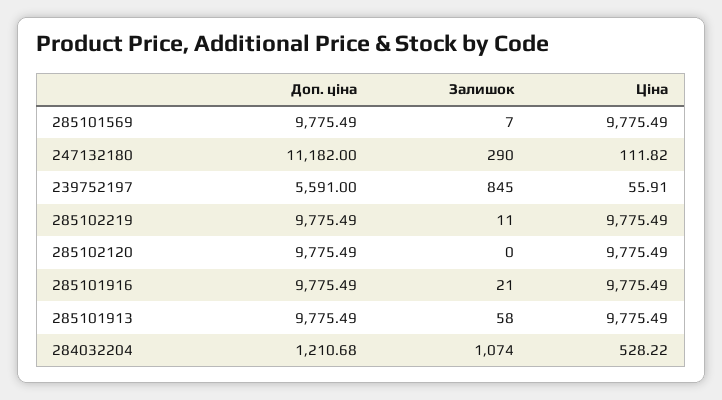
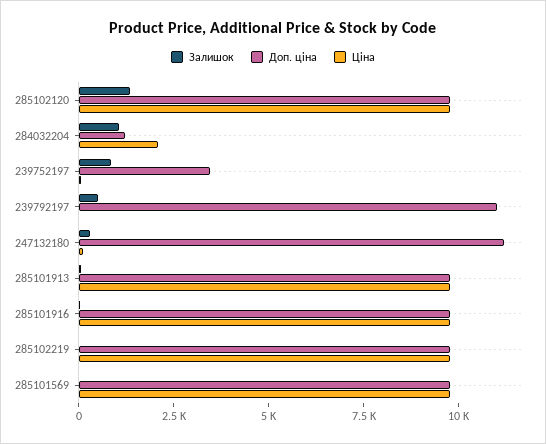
  {
    "Доп. ціна": {
      "285101569": 9775.49,
      "247132180": 11182,
-     "239752197": 5591,
+     "239752197": 3500,
      "285102219": 9775.49,
      "285102120": 9775.49,
      "285101916": 9775.49,
      "285101913": 9775.49,
-     "284032204": 1210.68
+     "284032204": 1210.68,
+     "239792197": 11000
    },
    "Залишок": {
      "285101569": 7,
      "247132180": 290,
      "239752197": 845,
      "285102219": 11,
-     "285102120": 0,
+     "285102120": 1500,
      "285101916": 21,
      "285101913": 58,
-     "284032204": 1074
+     "284032204": 1074,
+     "239792197": 500
    },
    "Ціна": {
      "285101569": 9775.49,
      "247132180": 111.82,
      "239752197": 55.91,
      "285102219": 9775.49,
      "285102120": 9775.49,
      "285101916": 9775.49,
      "285101913": 9775.49,
-     "284032204": 528.22
+     "284032204": 2000,
+     "239792197": 0
    }
  }

